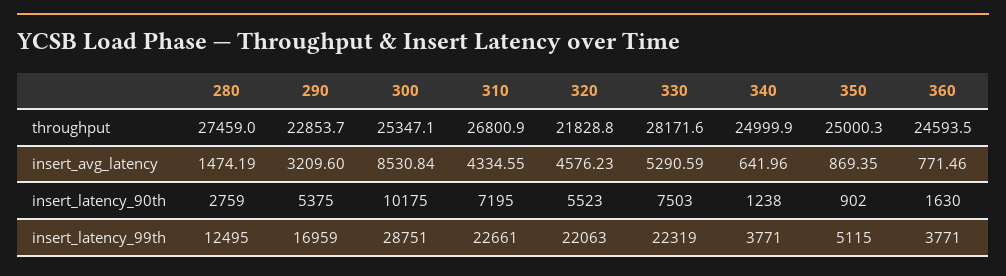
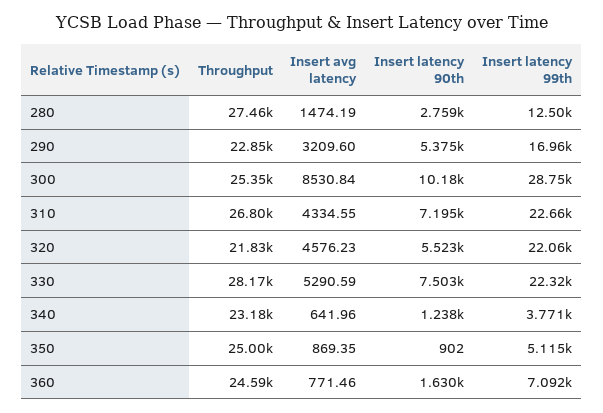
  {
    "280": {
      "throughput": 27459,
      "insert_avg_latency": 1474.19,
      "insert_latency_90th": 2759,
      "insert_latency_99th": 12495
    },
    "290": {
      "throughput": 22853.7,
      "insert_avg_latency": 3209.6,
      "insert_latency_90th": 5375,
      "insert_latency_99th": 16959
    },
    "300": {
      "throughput": 25347.1,
      "insert_avg_latency": 8530.84,
      "insert_latency_90th": 10175,
      "insert_latency_99th": 28751
    },
    "310": {
      "throughput": 26800.9,
      "insert_avg_latency": 4334.55,
      "insert_latency_90th": 7195,
      "insert_latency_99th": 22661
    },
    "320": {
      "throughput": 21828.8,
      "insert_avg_latency": 4576.23,
      "insert_latency_90th": 5523,
      "insert_latency_99th": 22063
    },
    "330": {
      "throughput": 28171.6,
      "insert_avg_latency": 5290.59,
      "insert_latency_90th": 7503,
      "insert_latency_99th": 22319
    },
    "340": {
-     "throughput": 24999.9,
+     "throughput": 23180,
      "insert_avg_latency": 641.96,
      "insert_latency_90th": 1238,
      "insert_latency_99th": 3771
    },
    "350": {
      "throughput": 25000.3,
      "insert_avg_latency": 869.35,
      "insert_latency_90th": 902,
      "insert_latency_99th": 5115
    },
    "360": {
      "throughput": 24593.5,
      "insert_avg_latency": 771.46,
      "insert_latency_90th": 1630,
-     "insert_latency_99th": 3771
+     "insert_latency_99th": 7092
    }
  }

